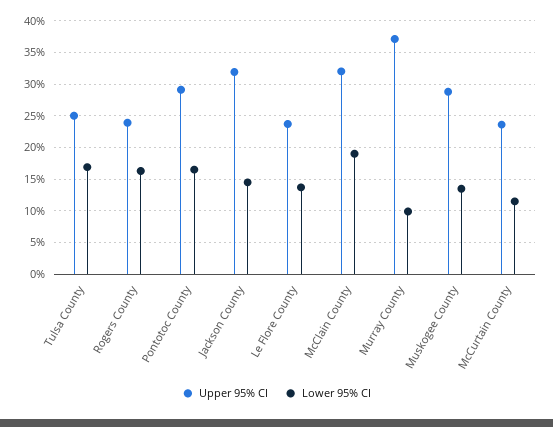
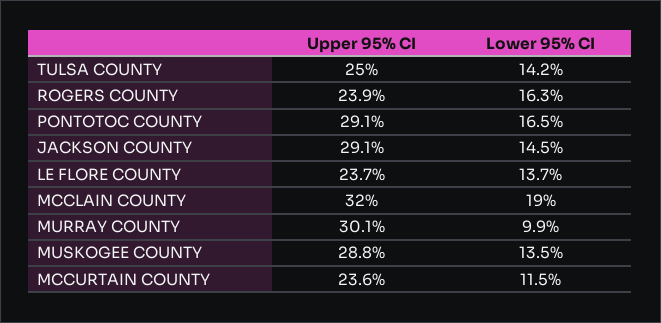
  {
    "Upper 95% CI": {
      "Tulsa County": 25,
      "Rogers County": 23.9,
      "Pontotoc County": 29.1,
-     "Jackson County": 32,
+     "Jackson County": 29.1,
      "Le Flore County": 23.7,
      "McClain County": 32,
-     "Murray County": 37,
+     "Murray County": 30.1,
      "Muskogee County": 28.8,
      "McCurtain County": 23.6
    },
    "Lower 95% CI": {
-     "Tulsa County": 17,
+     "Tulsa County": 14.2,
      "Rogers County": 16.3,
      "Pontotoc County": 16.5,
      "Jackson County": 14.5,
      "Le Flore County": 13.7,
      "McClain County": 19,
      "Murray County": 9.9,
      "Muskogee County": 13.5,
      "McCurtain County": 11.5
    }
  }

